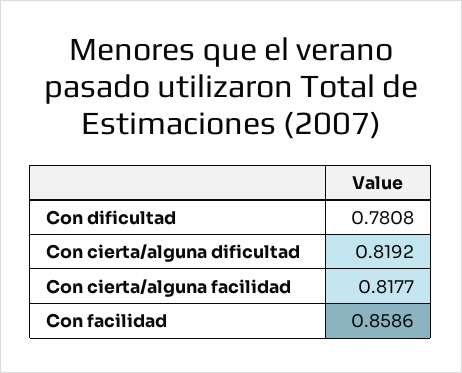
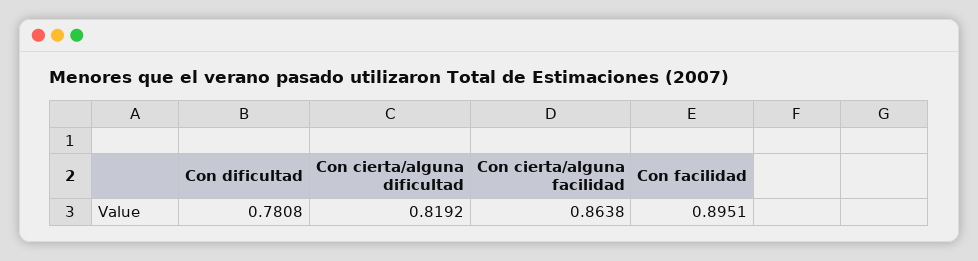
  {
    "Con dificultad": 0.7808,
    "Con cierta/alguna dificultad": 0.8192,
-   "Con cierta/alguna facilidad": 0.8177,
+   "Con cierta/alguna facilidad": 0.8638,
-   "Con facilidad": 0.8586
+   "Con facilidad": 0.8951
  }

